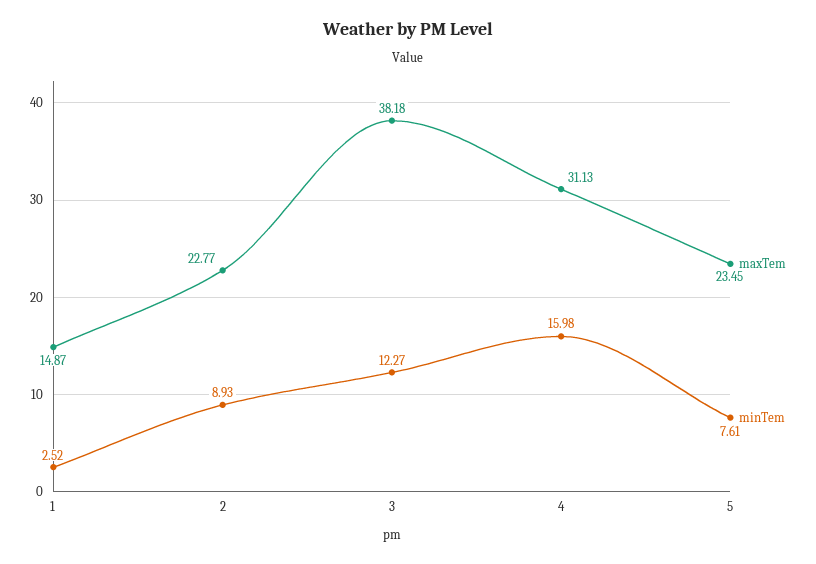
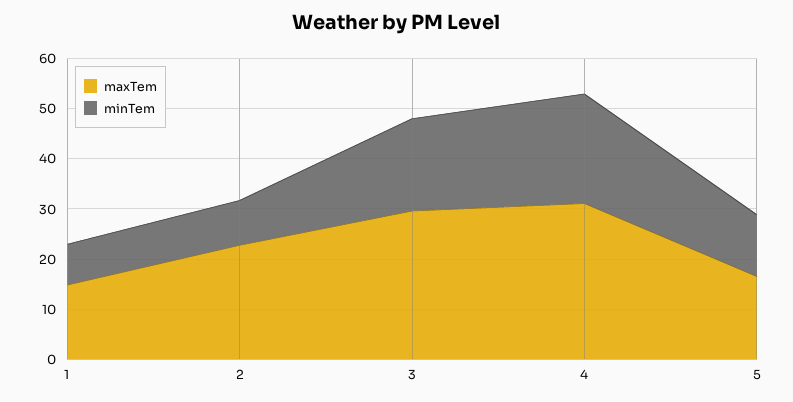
  {
    "maxTem": {
      "1": 14.87,
      "2": 22.77,
-     "3": 38.18,
+     "3": 30,
      "4": 31.13,
-     "5": 23.45
+     "5": 16
    },
    "minTem": {
-     "1": 2.52,
+     "1": 8,
      "2": 8.93,
-     "3": 12.27,
+     "3": 18,
-     "4": 15.98,
+     "4": 22,
-     "5": 7.61
+     "5": 12
    }
  }

